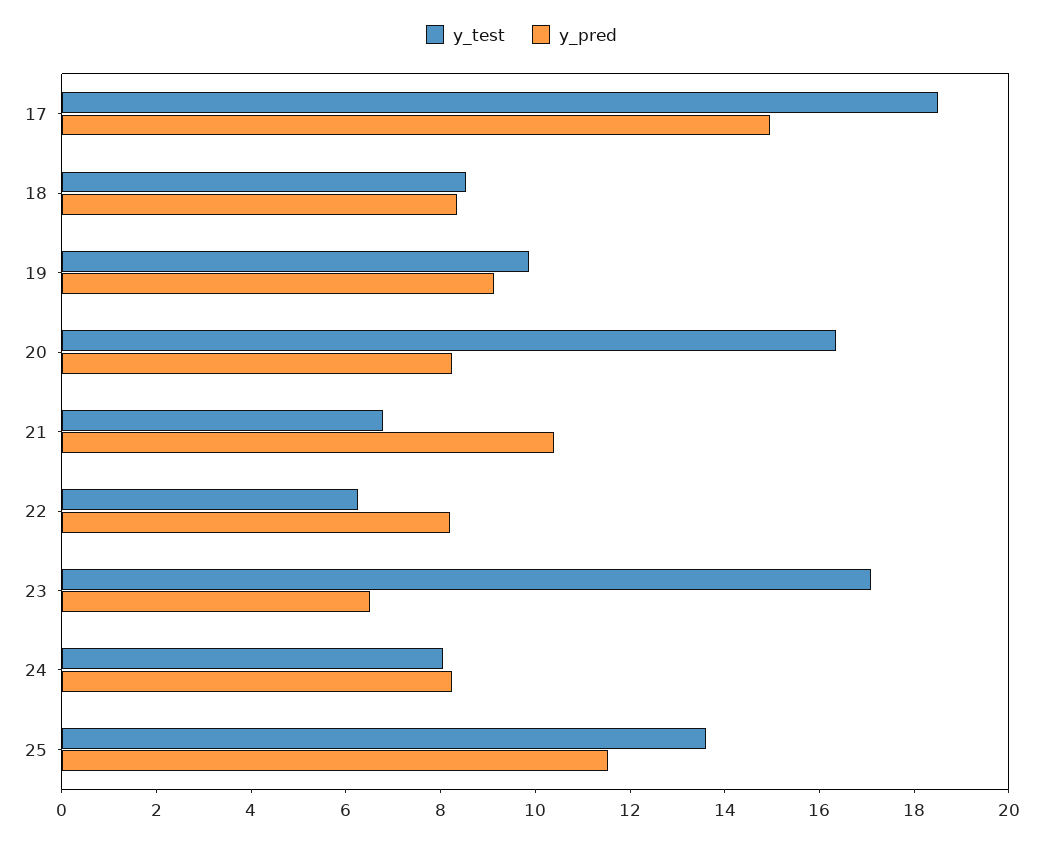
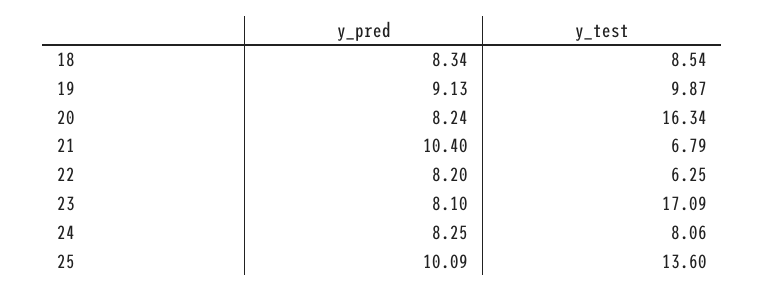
  {
    "y_test": {
-     "17": 18.5,
      "18": 8.54,
      "19": 9.87,
      "20": 16.34,
      "21": 6.79,
      "22": 6.25,
      "23": 17.09,
      "24": 8.06,
      "25": 13.6
    },
    "y_pred": {
-     "17": 15,
      "18": 8.34,
      "19": 9.13,
      "20": 8.24,
      "21": 10.4,
      "22": 8.2,
-     "23": 6.5,
+     "23": 8.1,
      "24": 8.25,
-     "25": 11.5
+     "25": 10.09
    }
  }

